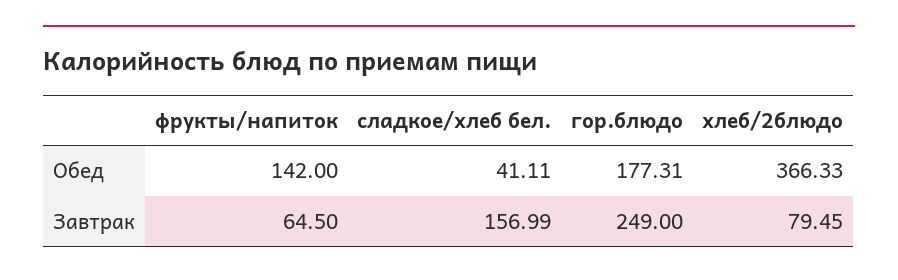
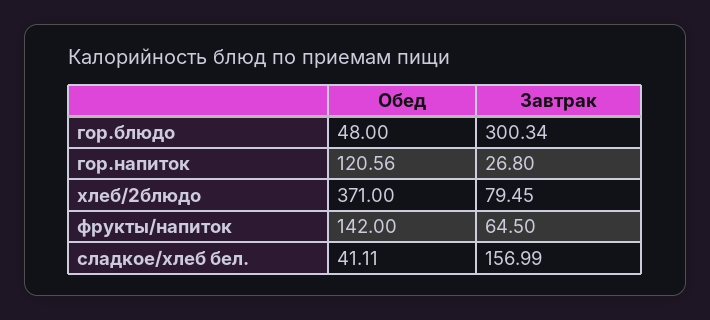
  {
    "фрукты/напиток": {
      "Обед": 142,
      "Завтрак": 64.5
    },
    "сладкое/хлеб бел.": {
      "Обед": 41.11,
      "Завтрак": 156.99
    },
    "гор.блюдо": {
-     "Обед": 177.31,
+     "Обед": 48,
-     "Завтрак": 249
+     "Завтрак": 300.34
    },
    "хлеб/2блюдо": {
-     "Обед": 366.33,
+     "Обед": 371,
      "Завтрак": 79.45
-   }
+   },
+   "гор.напиток": {
+     "Обед": 120.56,
+     "Завтрак": 26.8
+   }
  }

